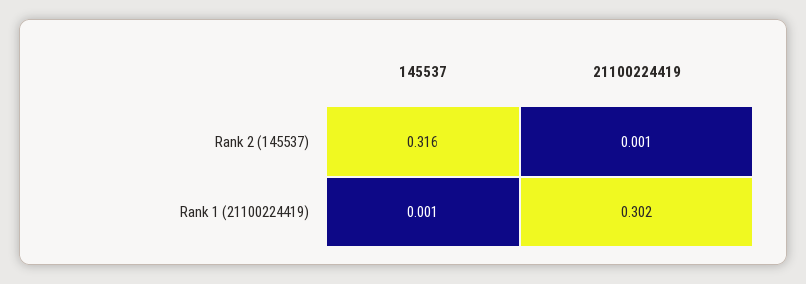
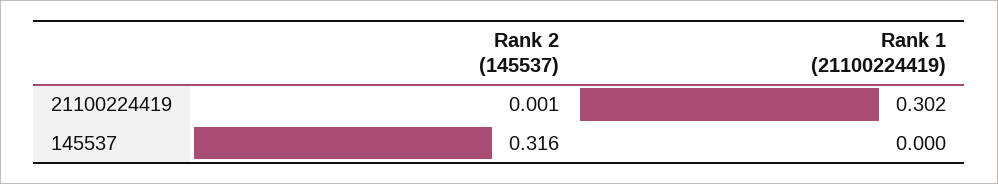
  {
    "145537": {
      "Rank 2 (145537)": 0.316,
-     "Rank 1 (21100224419)": 0.001
+     "Rank 1 (21100224419)": 0
    },
    "21100224419": {
      "Rank 2 (145537)": 0.001,
      "Rank 1 (21100224419)": 0.302
    }
  }

